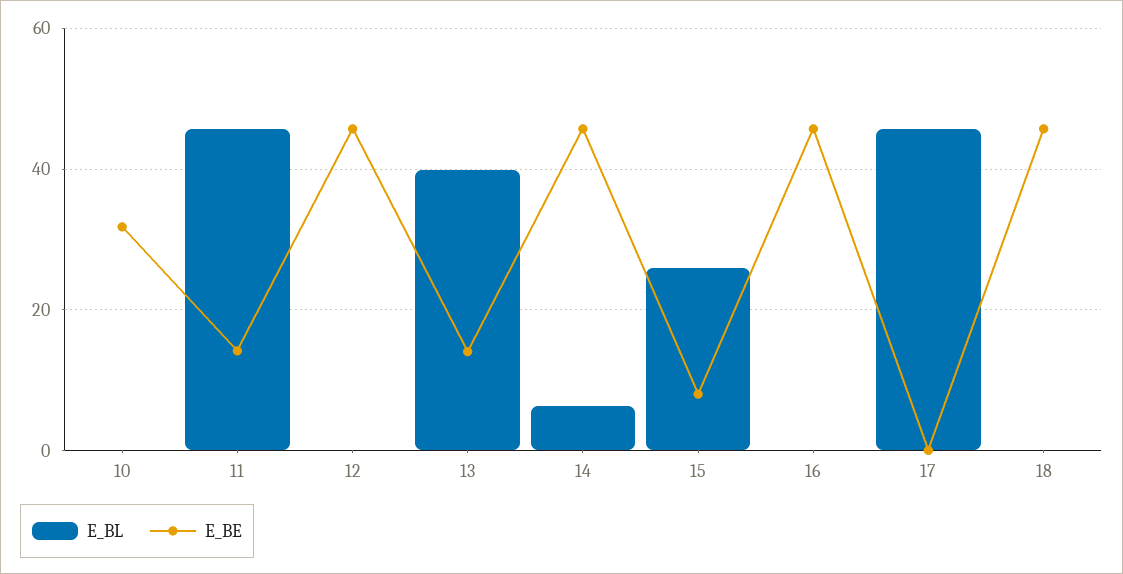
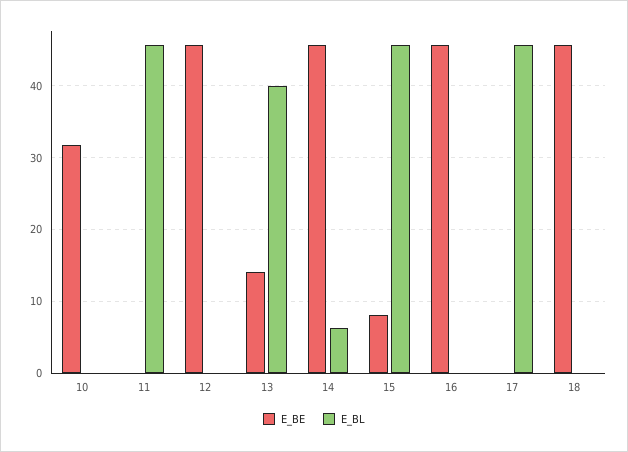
  {
    "E_BL": {
      "10": 0,
      "11": 46,
      "12": 0,
      "13": 40,
      "14": 6,
-     "15": 26,
+     "15": 46,
      "16": 0,
      "17": 46,
      "18": 0
    },
    "E_BE": {
      "10": 32,
-     "11": 14,
+     "11": 0,
      "12": 46,
      "13": 14,
      "14": 46,
      "15": 8,
      "16": 46,
      "17": 0,
      "18": 46
    }
  }

